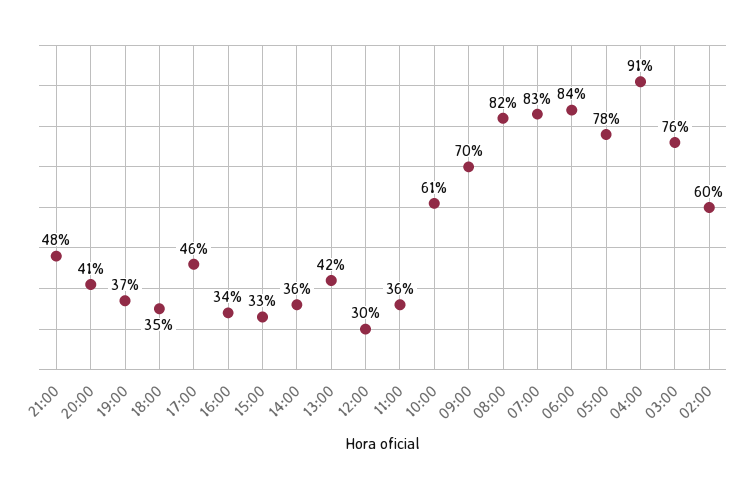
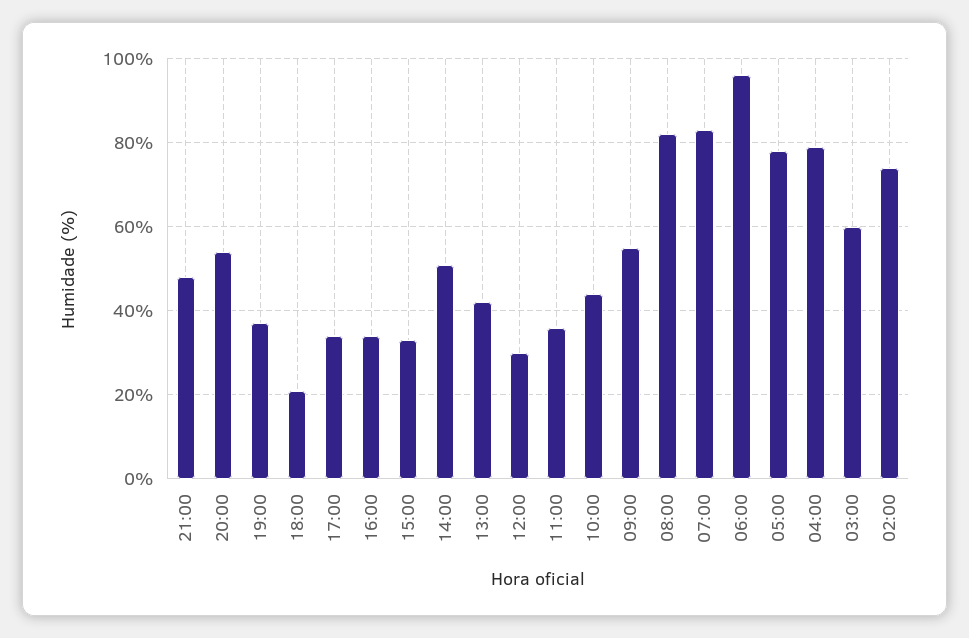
  {
    "21:00": 48,
-   "20:00": 41,
+   "20:00": 55,
    "19:00": 37,
-   "18:00": 35,
+   "18:00": 20,
-   "17:00": 46,
+   "17:00": 35,
    "16:00": 34,
    "15:00": 33,
-   "14:00": 36,
+   "14:00": 50,
    "13:00": 42,
    "12:00": 30,
    "11:00": 36,
-   "10:00": 61,
+   "10:00": 45,
-   "09:00": 70,
+   "09:00": 55,
    "08:00": 82,
    "07:00": 83,
-   "06:00": 84,
+   "06:00": 95,
    "05:00": 78,
-   "04:00": 91,
+   "04:00": 80,
-   "03:00": 76,
+   "03:00": 60,
-   "02:00": 60
+   "02:00": 75
  }

